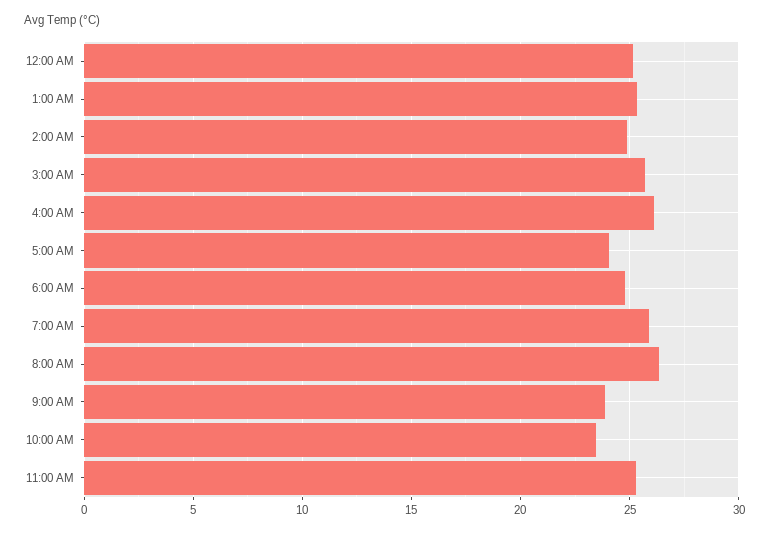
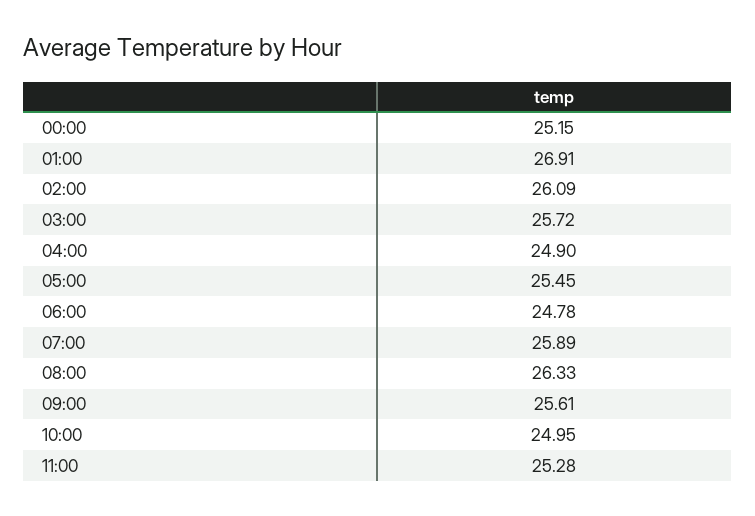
  {
    "12:00 AM": 25.15,
-   "1:00 AM": 25.5,
+   "1:00 AM": 26.91,
-   "2:00 AM": 25,
+   "2:00 AM": 26.09,
    "3:00 AM": 25.72,
-   "4:00 AM": 26,
+   "4:00 AM": 24.9,
-   "5:00 AM": 24,
+   "5:00 AM": 25.45,
    "6:00 AM": 24.78,
    "7:00 AM": 25.89,
    "8:00 AM": 26.33,
-   "9:00 AM": 24,
+   "9:00 AM": 25.61,
-   "10:00 AM": 23.5,
+   "10:00 AM": 24.95,
    "11:00 AM": 25.28
  }

